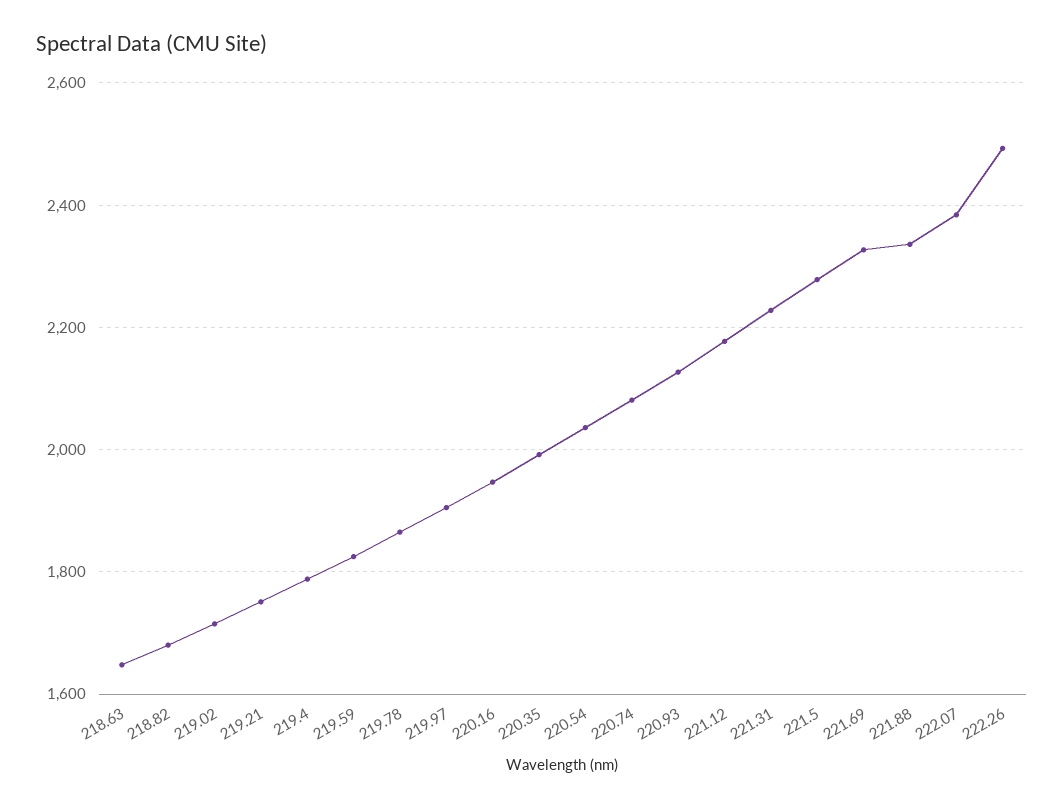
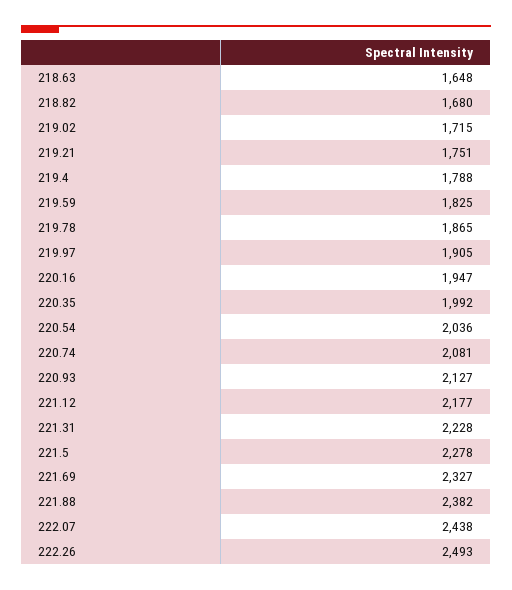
  {
    "218.63": 1648,
    "218.82": 1680,
    "219.02": 1715,
    "219.21": 1751,
    "219.4": 1788,
    "219.59": 1825,
    "219.78": 1865,
    "219.97": 1905,
    "220.16": 1947,
    "220.35": 1992,
    "220.54": 2036,
    "220.74": 2081,
    "220.93": 2127,
    "221.12": 2177,
    "221.31": 2228,
    "221.5": 2278,
    "221.69": 2327,
-   "221.88": 2340,
+   "221.88": 2382,
-   "222.07": 2380,
+   "222.07": 2438,
    "222.26": 2493
  }

